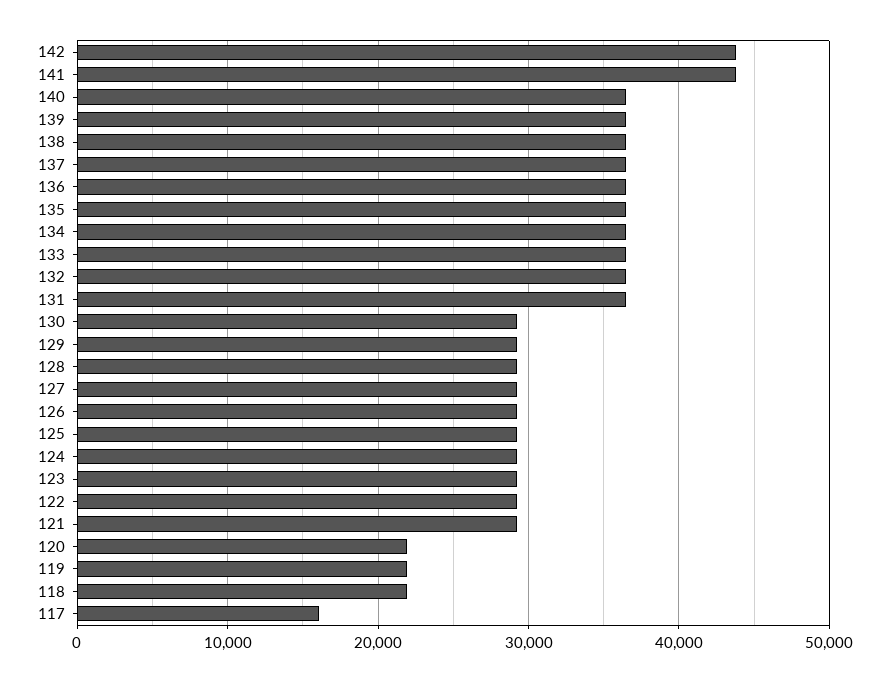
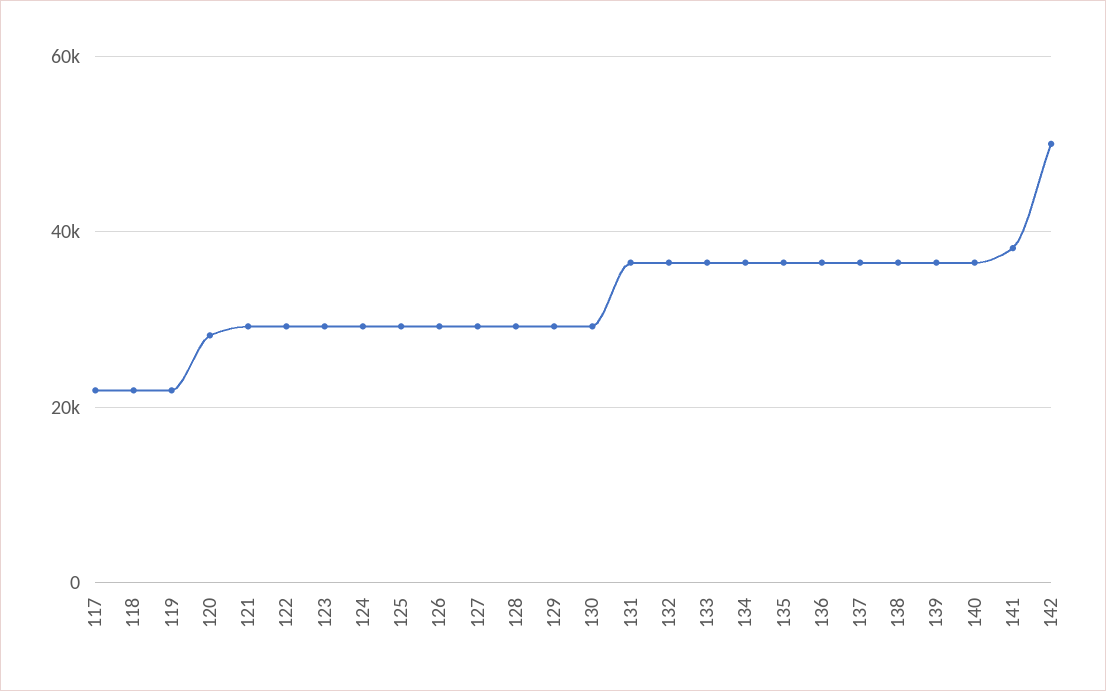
  {
-   "142": 44000,
+   "142": 50000,
-   "141": 44000,
+   "141": 38000,
    "140": 37000,
    "139": 37000,
    "138": 37000,
    "137": 37000,
    "136": 37000,
    "135": 37000,
    "134": 37000,
    "133": 37000,
    "132": 37000,
    "131": 37000,
    "130": 29000,
    "129": 29000,
    "128": 29000,
    "127": 29000,
    "126": 29000,
    "125": 29000,
    "124": 29000,
    "123": 29000,
    "122": 29000,
    "121": 29000,
-   "120": 22000,
+   "120": 28000,
    "119": 22000,
    "118": 22000,
-   "117": 16000
+   "117": 22000
  }

